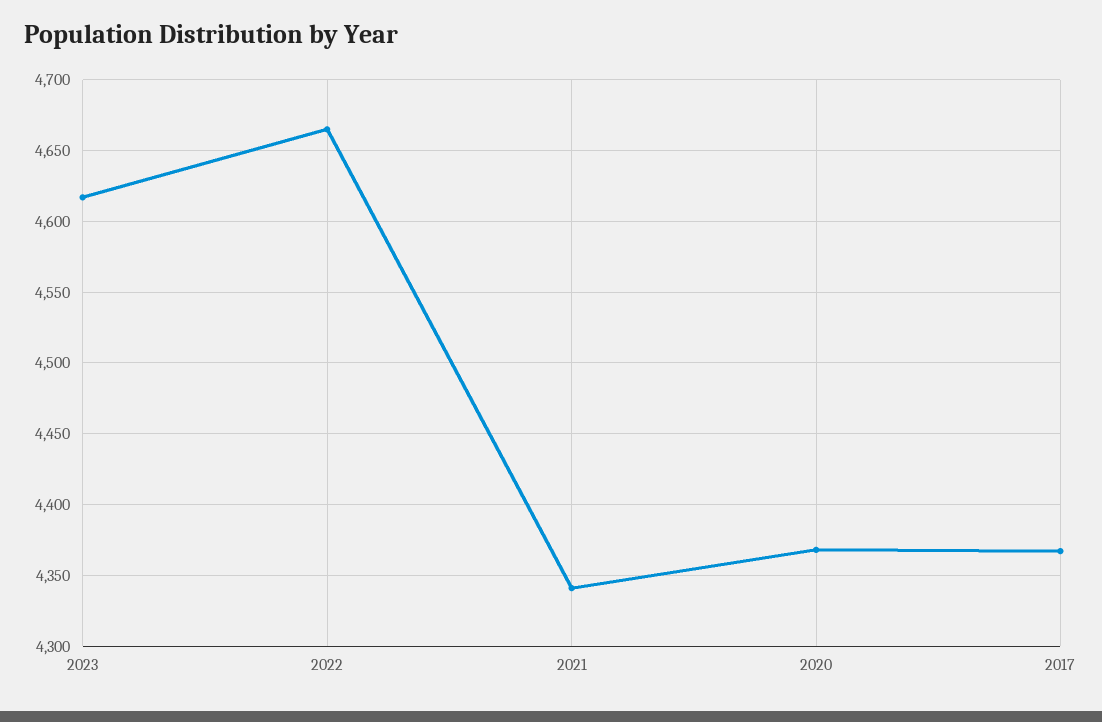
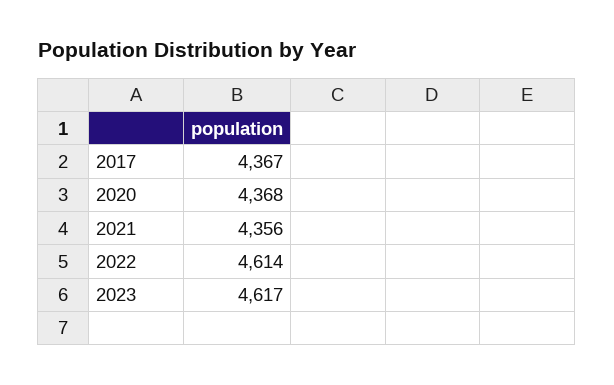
  {
    "2023": 4617,
-   "2022": 4665,
+   "2022": 4614,
-   "2021": 4340,
+   "2021": 4356,
    "2020": 4368,
    "2017": 4367
  }

